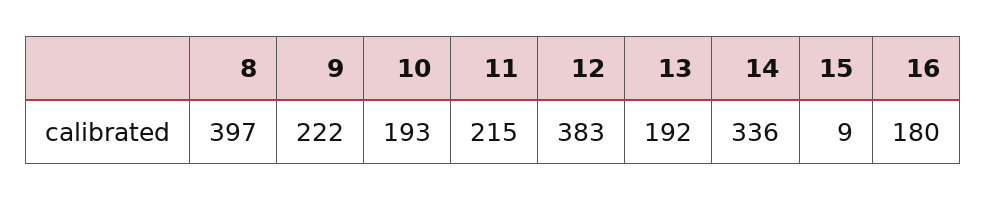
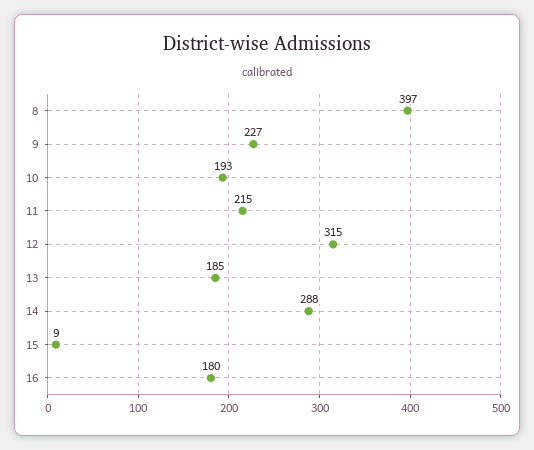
  {
    "8": 397,
-   "9": 222,
+   "9": 227,
    "10": 193,
    "11": 215,
-   "12": 383,
+   "12": 315,
-   "13": 192,
+   "13": 185,
-   "14": 336,
+   "14": 288,
    "15": 9,
    "16": 180
  }

